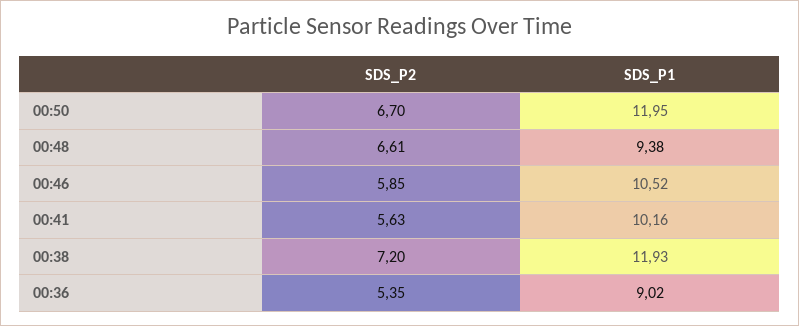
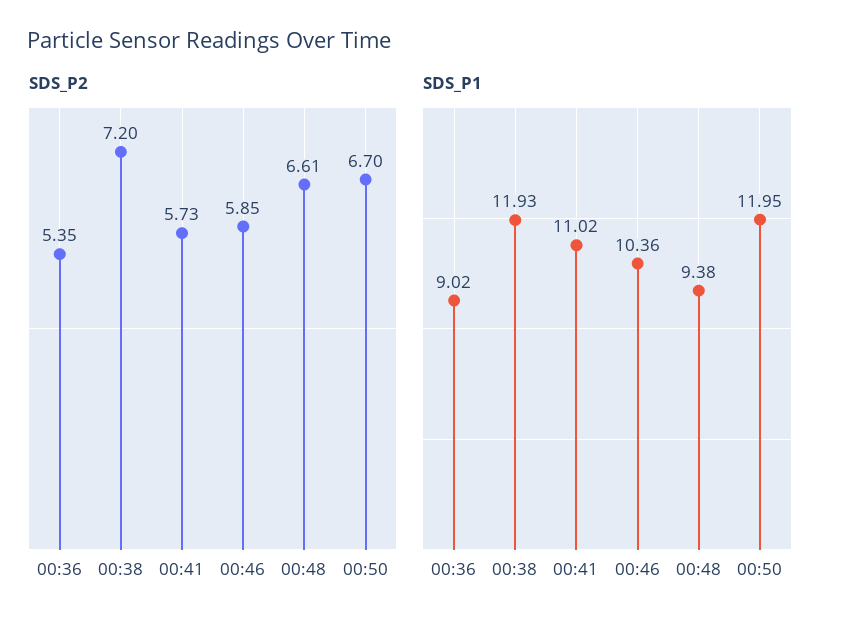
  {
    "SDS_P2": {
      "00:50": 6.7,
      "00:48": 6.61,
      "00:46": 5.85,
-     "00:41": 5.63,
+     "00:41": 5.73,
      "00:38": 7.2,
      "00:36": 5.35
    },
    "SDS_P1": {
      "00:50": 11.95,
      "00:48": 9.38,
-     "00:46": 10.52,
+     "00:46": 10.36,
-     "00:41": 10.16,
+     "00:41": 11.02,
      "00:38": 11.93,
      "00:36": 9.02
    }
  }

